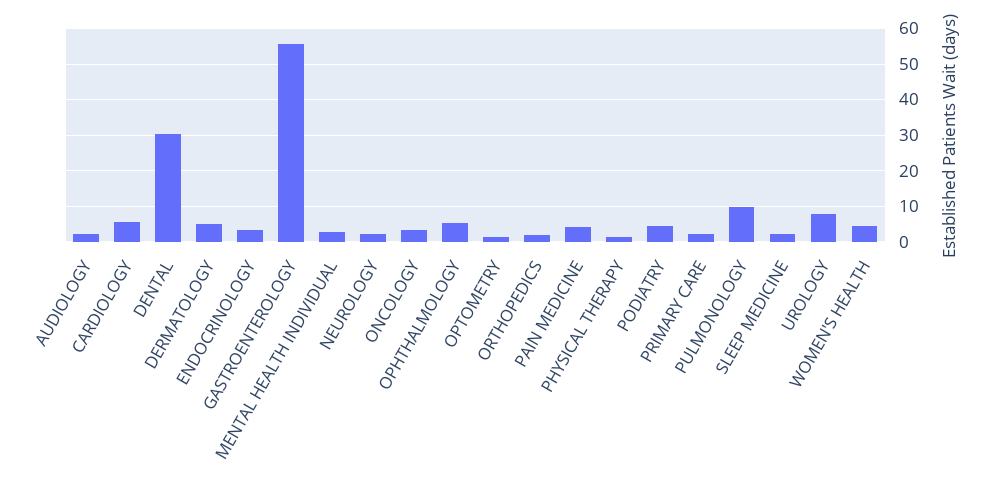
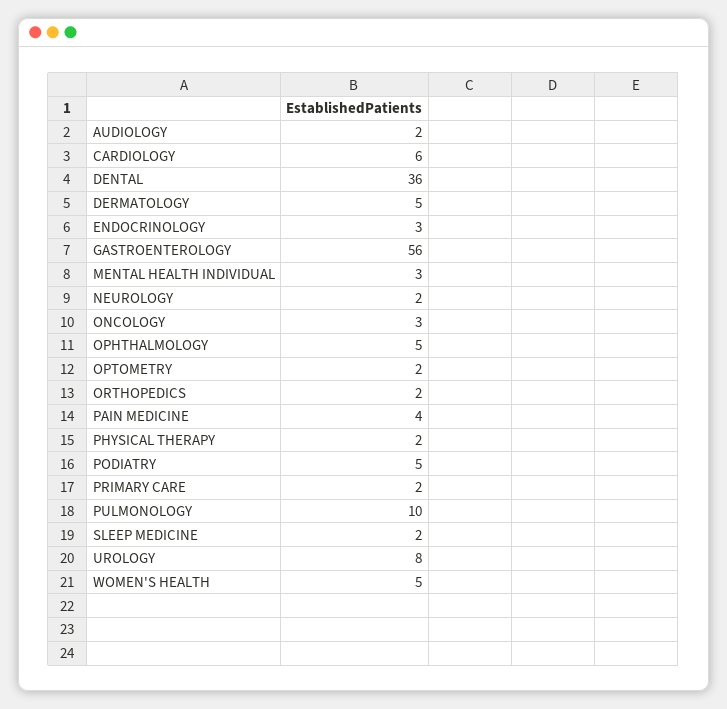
  {
    "AUDIOLOGY": 2,
    "CARDIOLOGY": 6,
-   "DENTAL": 30,
+   "DENTAL": 36,
    "DERMATOLOGY": 5,
    "ENDOCRINOLOGY": 3,
    "GASTROENTEROLOGY": 56,
    "MENTAL HEALTH INDIVIDUAL": 3,
    "NEUROLOGY": 2,
    "ONCOLOGY": 3,
    "OPHTHALMOLOGY": 5,
    "OPTOMETRY": 2,
    "ORTHOPEDICS": 2,
    "PAIN MEDICINE": 4,
    "PHYSICAL THERAPY": 2,
    "PODIATRY": 5,
    "PRIMARY CARE": 2,
    "PULMONOLOGY": 10,
    "SLEEP MEDICINE": 2,
    "UROLOGY": 8,
    "WOMEN'S HEALTH": 5
  }

